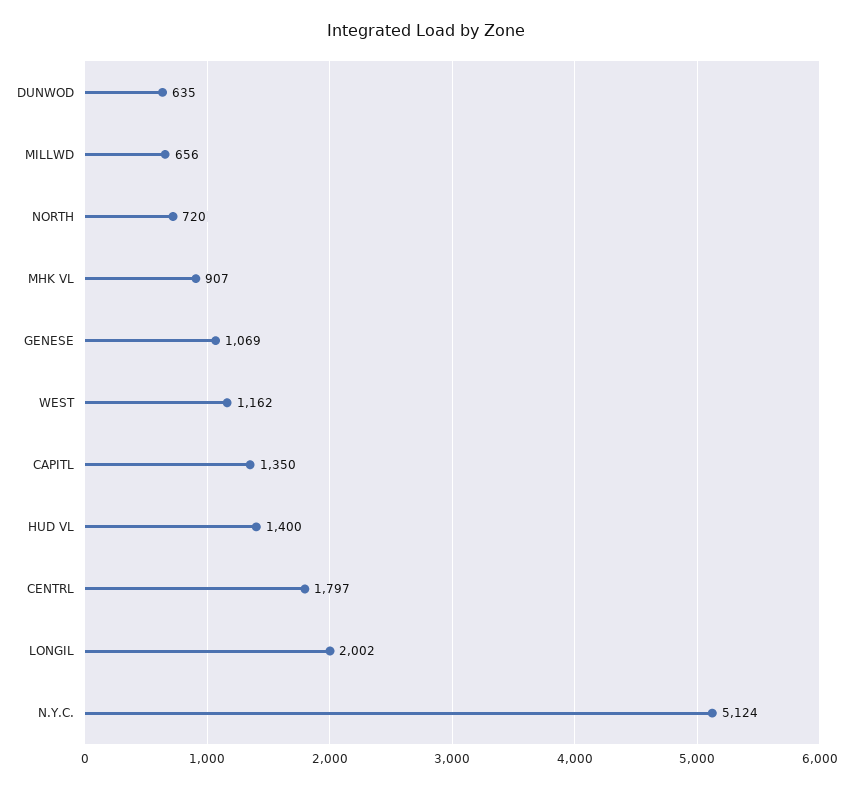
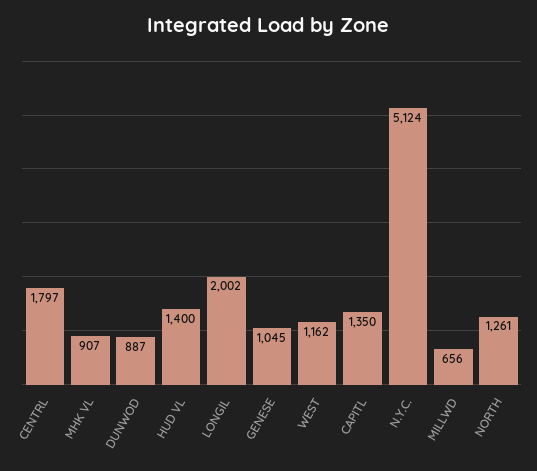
  {
-   "DUNWOD": 635,
+   "DUNWOD": 887,
    "MILLWD": 656,
-   "NORTH": 720,
+   "NORTH": 1261,
    "MHK VL": 907,
-   "GENESE": 1069,
+   "GENESE": 1045,
    "WEST": 1162,
    "CAPITL": 1350,
    "HUD VL": 1400,
    "CENTRL": 1797,
    "LONGIL": 2002,
    "N.Y.C.": 5124
  }

